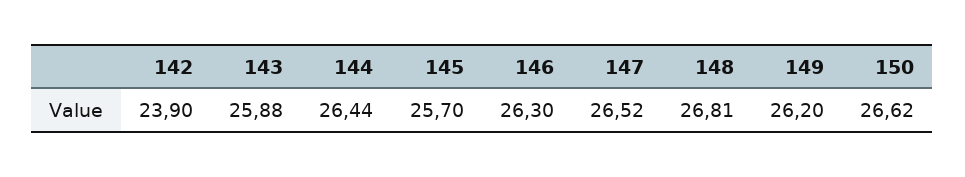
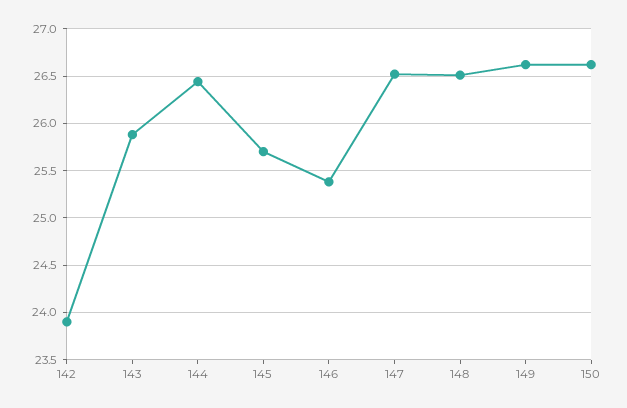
  {
    "142": 23.9,
    "143": 25.88,
    "144": 26.44,
    "145": 25.7,
-   "146": 26.3,
+   "146": 25.4,
    "147": 26.52,
-   "148": 26.81,
+   "148": 26.5,
-   "149": 26.2,
+   "149": 26.6,
    "150": 26.62
  }

